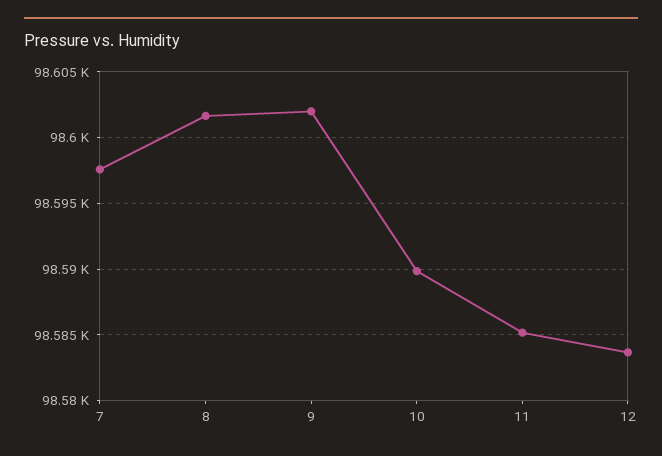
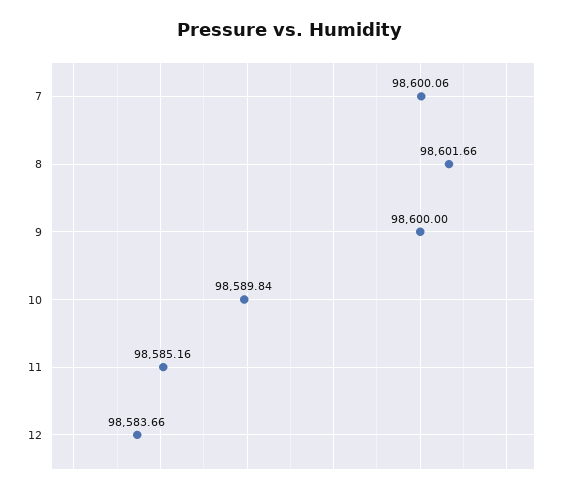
  {
-   "7": 98597.5,
+   "7": 98600.06,
    "8": 98601.66,
-   "9": 98602,
+   "9": 98600,
    "10": 98589.84,
    "11": 98585.16,
    "12": 98583.66
  }

